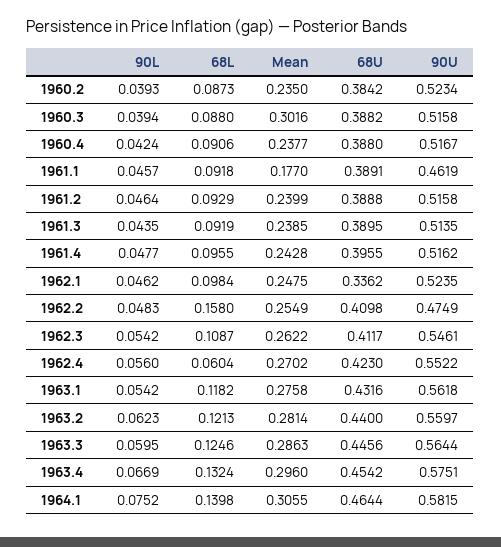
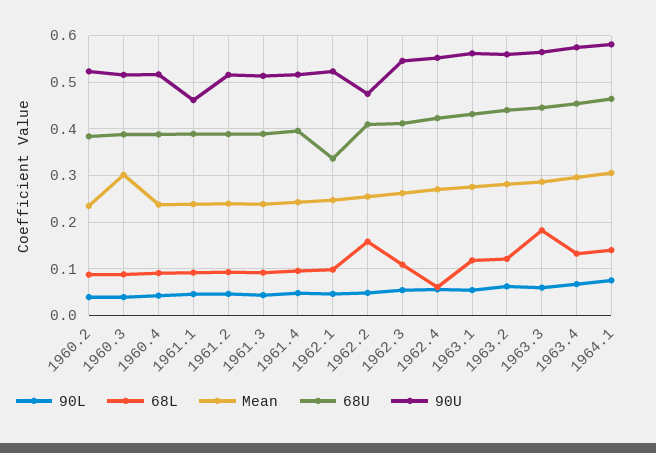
  {
    "90L": {
      "1960.2": 0.0393,
      "1960.3": 0.0394,
      "1960.4": 0.0424,
      "1961.1": 0.0457,
      "1961.2": 0.0464,
      "1961.3": 0.0435,
      "1961.4": 0.0477,
      "1962.1": 0.0462,
      "1962.2": 0.0483,
      "1962.3": 0.0542,
      "1962.4": 0.056,
      "1963.1": 0.0542,
      "1963.2": 0.0623,
      "1963.3": 0.0595,
      "1963.4": 0.0669,
      "1964.1": 0.0752
    },
    "68L": {
      "1960.2": 0.0873,
      "1960.3": 0.088,
      "1960.4": 0.0906,
      "1961.1": 0.0918,
      "1961.2": 0.0929,
      "1961.3": 0.0919,
      "1961.4": 0.0955,
      "1962.1": 0.0984,
      "1962.2": 0.158,
      "1962.3": 0.1087,
      "1962.4": 0.0604,
      "1963.1": 0.1182,
      "1963.2": 0.1213,
-     "1963.3": 0.1246,
+     "1963.3": 0.18,
      "1963.4": 0.1324,
      "1964.1": 0.1398
    },
    "Mean": {
      "1960.2": 0.235,
      "1960.3": 0.3016,
      "1960.4": 0.2377,
-     "1961.1": 0.177,
+     "1961.1": 0.24,
      "1961.2": 0.2399,
      "1961.3": 0.2385,
      "1961.4": 0.2428,
      "1962.1": 0.2475,
      "1962.2": 0.2549,
      "1962.3": 0.2622,
      "1962.4": 0.2702,
      "1963.1": 0.2758,
      "1963.2": 0.2814,
      "1963.3": 0.2863,
      "1963.4": 0.296,
      "1964.1": 0.3055
    },
    "68U": {
      "1960.2": 0.3842,
      "1960.3": 0.3882,
      "1960.4": 0.388,
      "1961.1": 0.3891,
      "1961.2": 0.3888,
      "1961.3": 0.3895,
      "1961.4": 0.3955,
      "1962.1": 0.3362,
      "1962.2": 0.4098,
      "1962.3": 0.4117,
      "1962.4": 0.423,
      "1963.1": 0.4316,
      "1963.2": 0.44,
      "1963.3": 0.4456,
      "1963.4": 0.4542,
      "1964.1": 0.4644
    },
    "90U": {
      "1960.2": 0.5234,
      "1960.3": 0.5158,
      "1960.4": 0.5167,
      "1961.1": 0.4619,
      "1961.2": 0.5158,
      "1961.3": 0.5135,
      "1961.4": 0.5162,
      "1962.1": 0.5235,
      "1962.2": 0.4749,
      "1962.3": 0.5461,
      "1962.4": 0.5522,
      "1963.1": 0.5618,
      "1963.2": 0.5597,
      "1963.3": 0.5644,
      "1963.4": 0.5751,
      "1964.1": 0.5815
    }
  }

